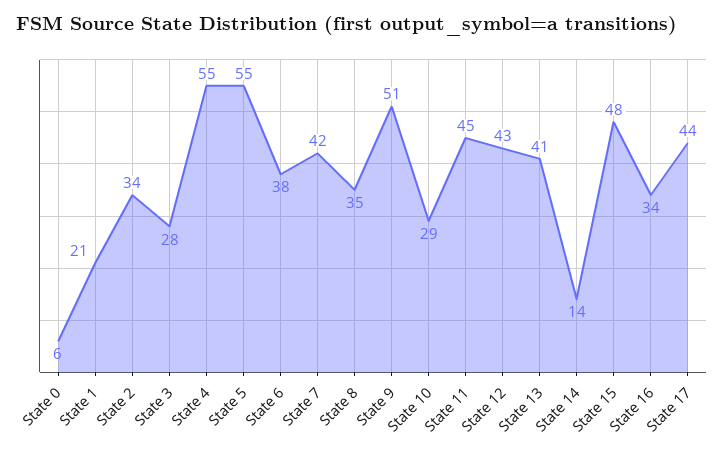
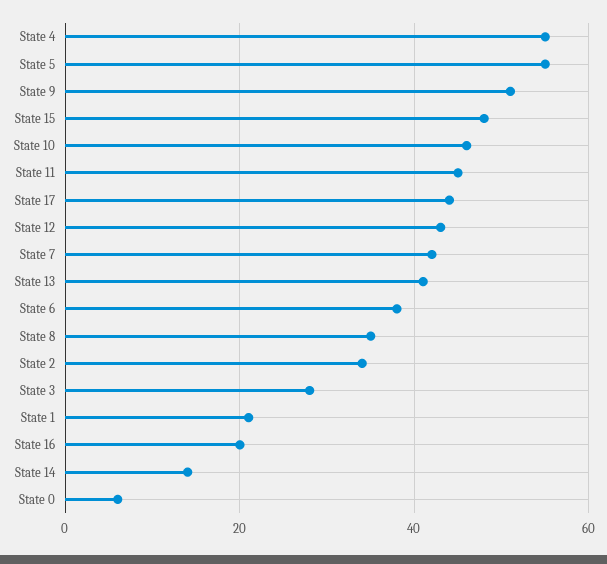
  {
    "State 0": 6,
    "State 1": 21,
    "State 2": 34,
    "State 3": 28,
    "State 4": 55,
    "State 5": 55,
    "State 6": 38,
    "State 7": 42,
    "State 8": 35,
    "State 9": 51,
-   "State 10": 29,
+   "State 10": 45,
    "State 11": 45,
    "State 12": 43,
    "State 13": 41,
    "State 14": 14,
    "State 15": 48,
-   "State 16": 34,
+   "State 16": 20,
    "State 17": 44
  }

